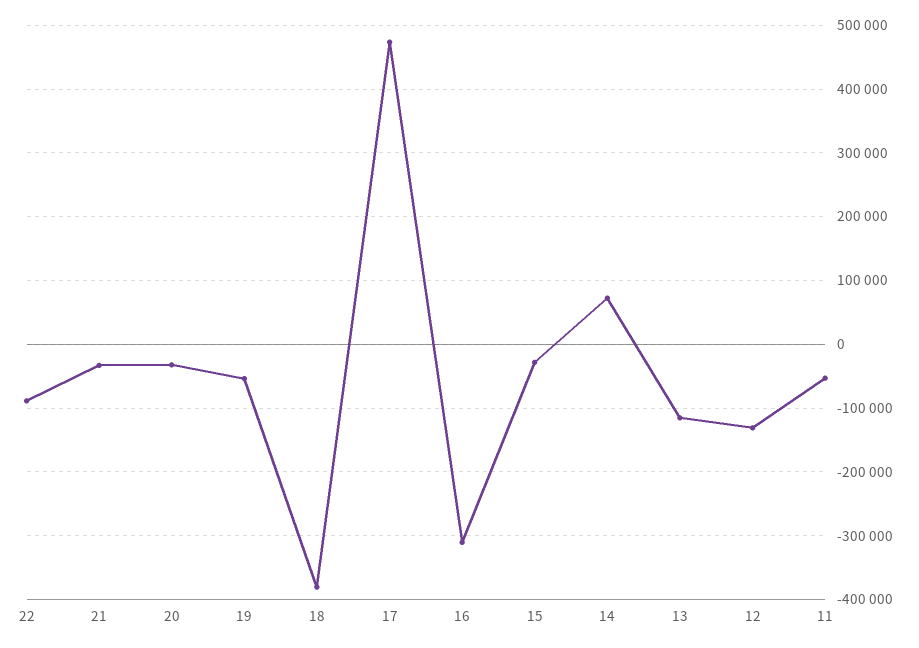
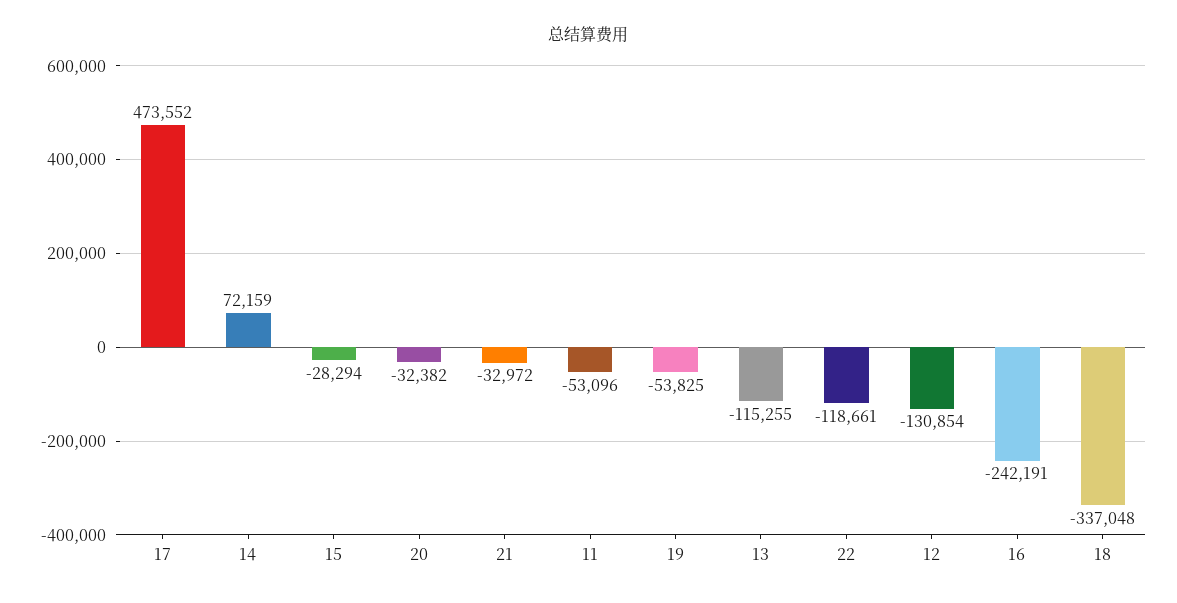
  {
-   "22": -90000,
+   "22": -118661,
    "21": -32972,
    "20": -32382,
    "19": -53825,
-   "18": -380000,
+   "18": -337048,
    "17": 473552,
-   "16": -310000,
+   "16": -242191,
    "15": -28294,
    "14": 72159,
    "13": -115255,
    "12": -130854,
    "11": -53096
  }

